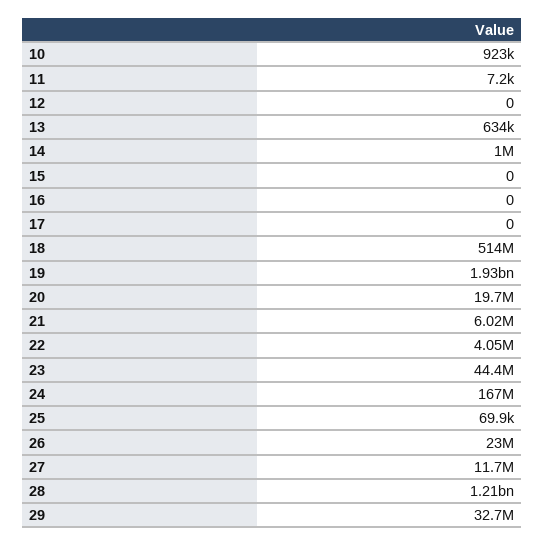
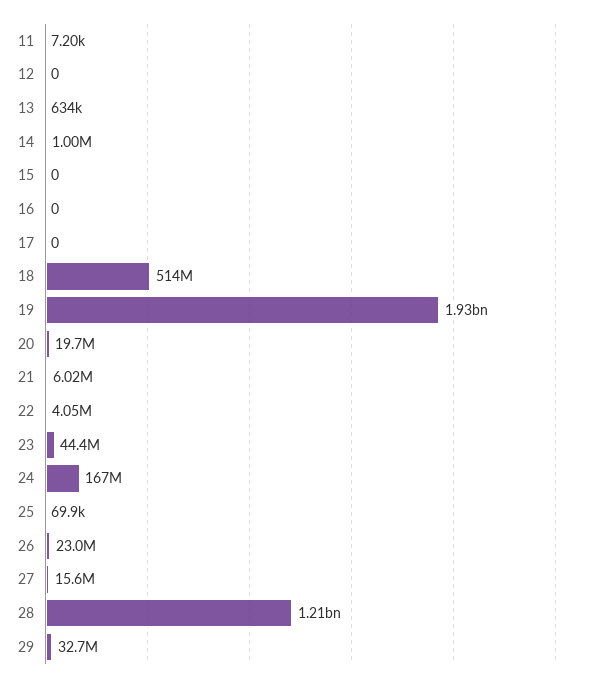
  {
-   "10": 923000,
    "11": 7200,
    "12": 0,
    "13": 634000,
    "14": 1000000,
    "15": 0,
    "16": 0,
    "17": 0,
    "18": 514000000,
    "19": 1930000000,
    "20": 19700000,
    "21": 6020000,
    "22": 4050000,
    "23": 44400000,
    "24": 167000000,
    "25": 69900,
    "26": 23000000,
-   "27": 11700000,
+   "27": 15600000,
    "28": 1210000000,
    "29": 32700000
  }

